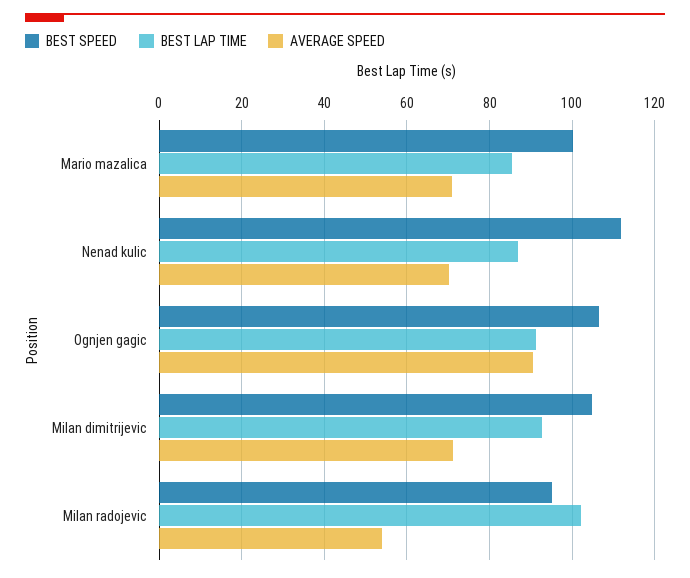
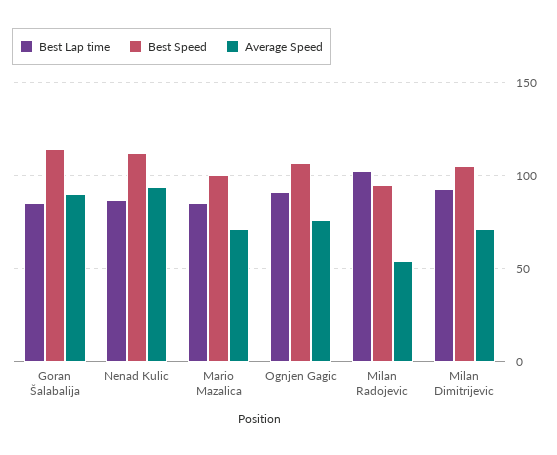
  {
    "BEST SPEED": {
      "Mario mazalica": 100,
      "Nenad kulic": 112,
      "Ognjen gagic": 106,
      "Milan dimitrijevic": 104,
-     "Milan radojevic": 96
+     "Milan radojevic": 96,
+     "Goran Šalabalija": 115
    },
    "BEST LAP TIME": {
      "Mario mazalica": 86,
      "Nenad kulic": 86,
      "Ognjen gagic": 92,
      "Milan dimitrijevic": 92,
-     "Milan radojevic": 102
+     "Milan radojevic": 102,
+     "Goran Šalabalija": 85
    },
    "AVERAGE SPEED": {
      "Mario mazalica": 72,
-     "Nenad kulic": 70,
+     "Nenad kulic": 95,
-     "Ognjen gagic": 90,
+     "Ognjen gagic": 75,
      "Milan dimitrijevic": 72,
-     "Milan radojevic": 54
+     "Milan radojevic": 54,
+     "Goran Šalabalija": 90
    }
  }

